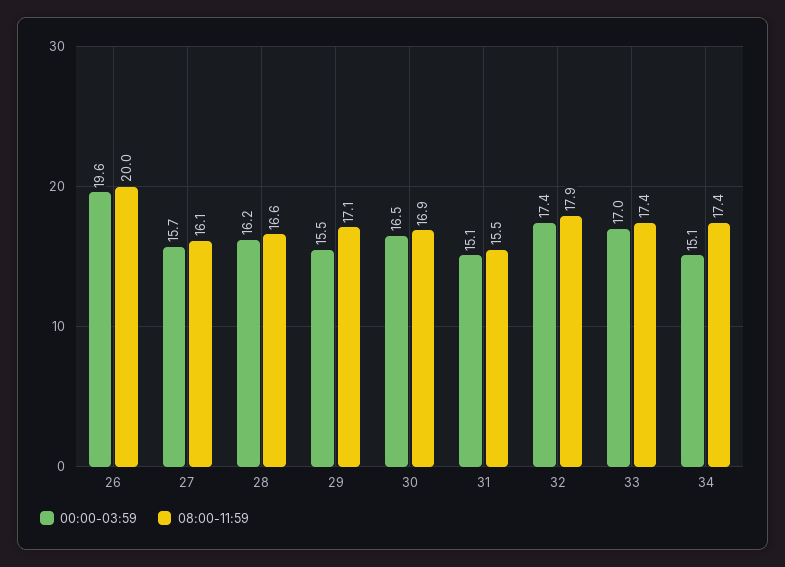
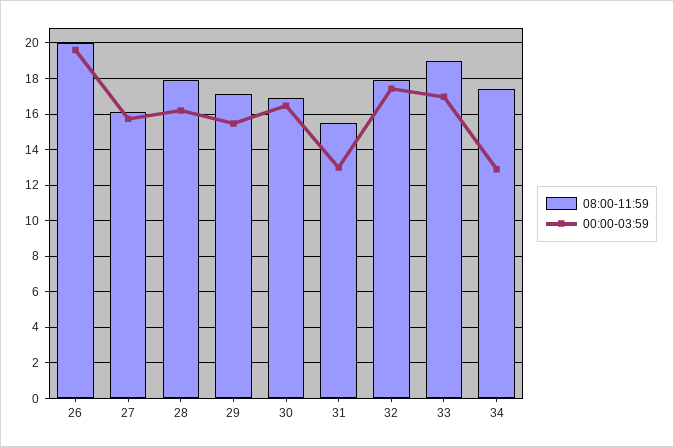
  {
    "00:00-03:59": {
      "26": 19.6,
      "27": 15.7,
      "28": 16.2,
      "29": 15.5,
      "30": 16.5,
-     "31": 15.1,
+     "31": 13,
      "32": 17.4,
      "33": 17,
-     "34": 15.1
+     "34": 13
    },
    "08:00-11:59": {
      "26": 20,
      "27": 16.1,
-     "28": 16.6,
+     "28": 18,
      "29": 17.1,
      "30": 16.9,
      "31": 15.5,
      "32": 17.9,
-     "33": 17.4,
+     "33": 19,
      "34": 17.4
    }
  }

